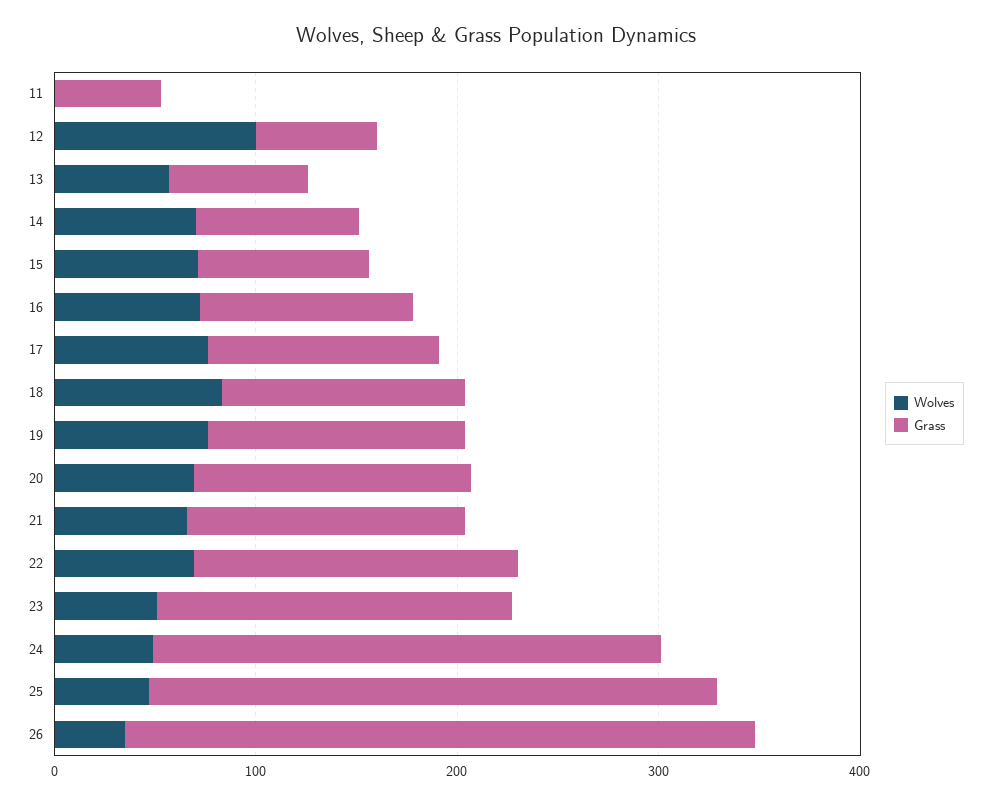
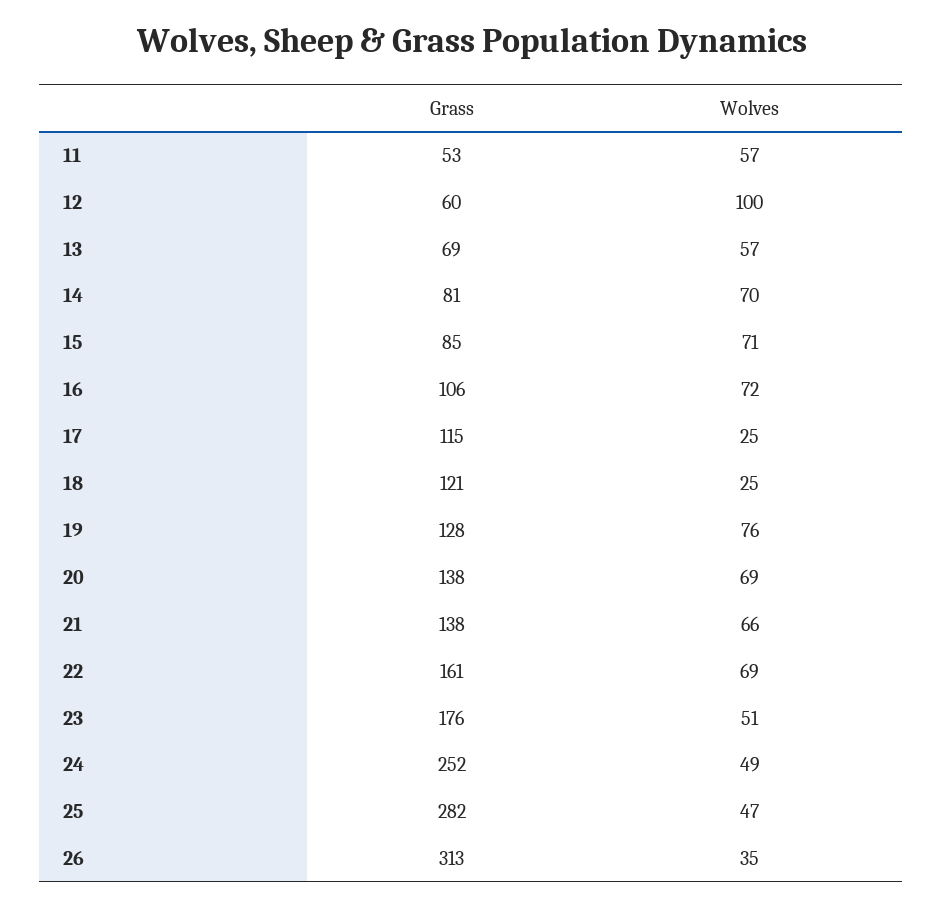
  {
    "Wolves": {
-     "11": 0,
+     "11": 57,
      "12": 100,
      "13": 57,
      "14": 70,
      "15": 71,
      "16": 72,
-     "17": 80,
+     "17": 25,
-     "18": 80,
+     "18": 25,
      "19": 76,
      "20": 69,
      "21": 66,
      "22": 69,
      "23": 51,
      "24": 49,
      "25": 47,
      "26": 35
    },
    "Grass": {
      "11": 53,
      "12": 60,
      "13": 69,
      "14": 81,
      "15": 85,
      "16": 106,
      "17": 115,
      "18": 121,
      "19": 128,
      "20": 138,
      "21": 138,
      "22": 161,
      "23": 176,
      "24": 252,
      "25": 282,
      "26": 313
    }
  }

